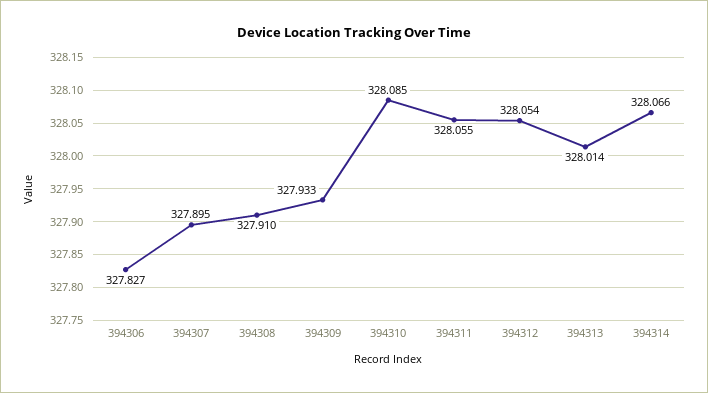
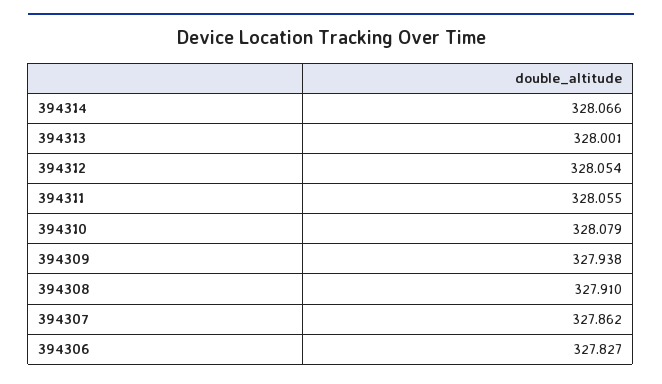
  {
    "394306": 327.827,
-   "394307": 327.895,
+   "394307": 327.862,
    "394308": 327.91,
-   "394309": 327.933,
+   "394309": 327.938,
-   "394310": 328.085,
+   "394310": 328.079,
    "394311": 328.055,
    "394312": 328.054,
-   "394313": 328.014,
+   "394313": 328.001,
    "394314": 328.066
  }

